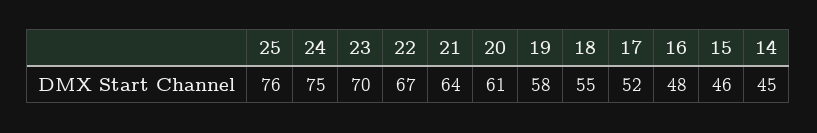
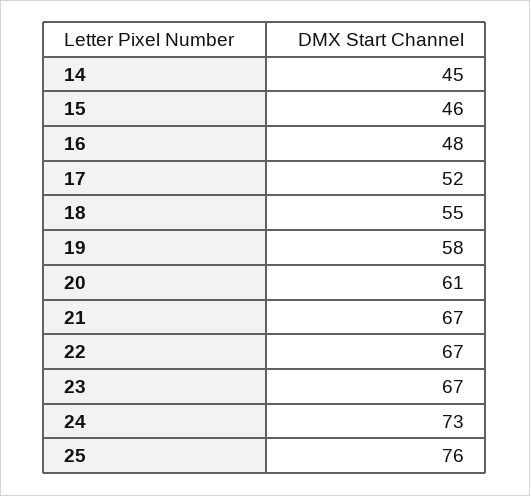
  {
    "25": 76,
-   "24": 75,
+   "24": 73,
-   "23": 70,
+   "23": 67,
    "22": 67,
-   "21": 64,
+   "21": 67,
    "20": 61,
    "19": 58,
    "18": 55,
    "17": 52,
    "16": 48,
    "15": 46,
    "14": 45
  }

